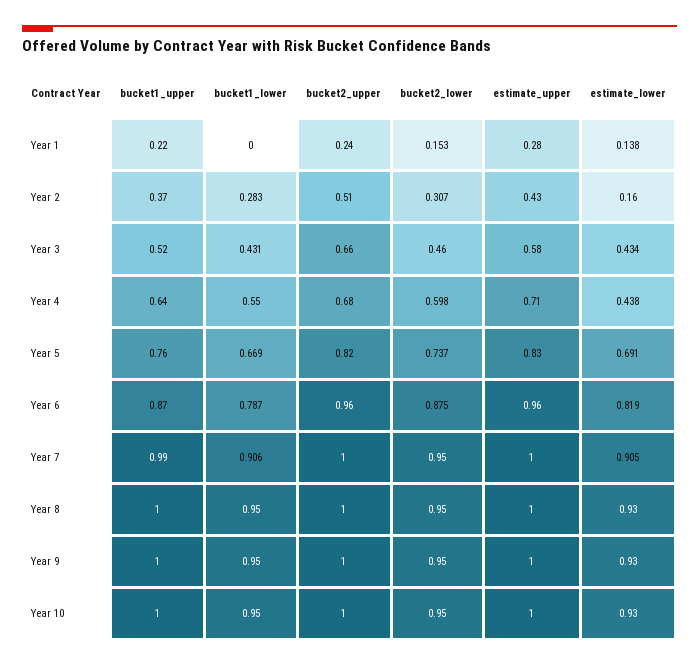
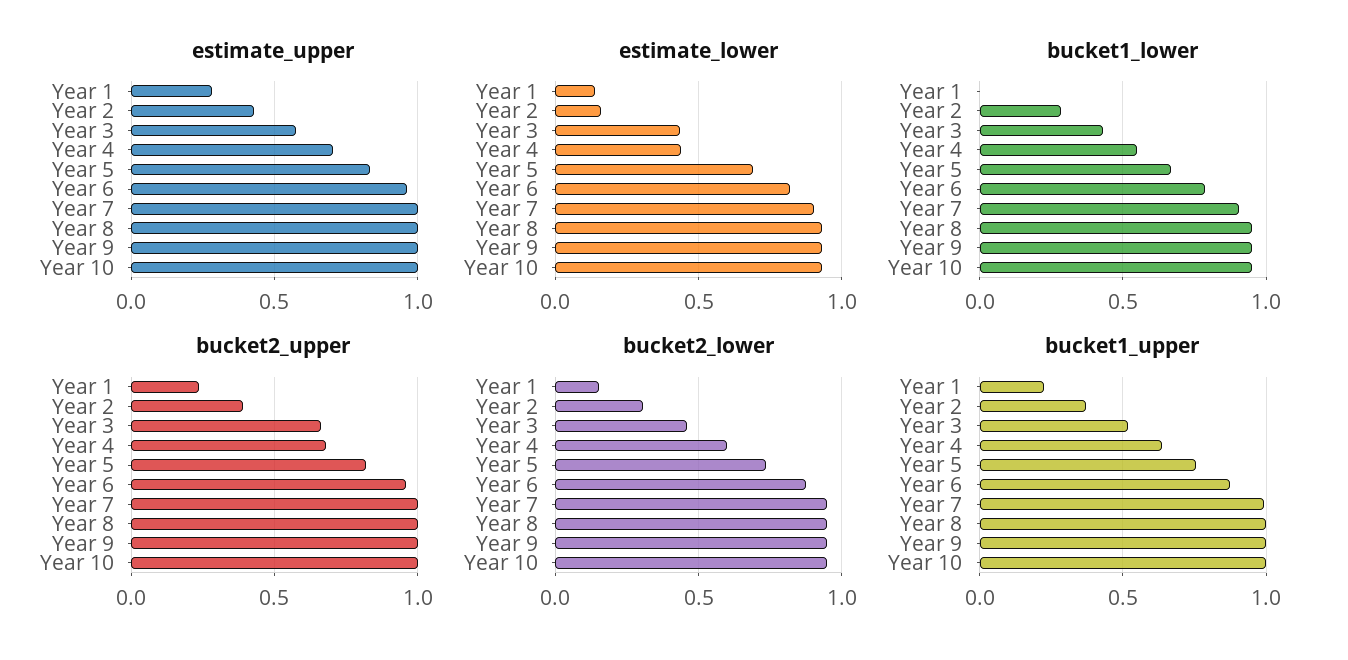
  {
    "bucket1_upper": {
      "Year 1": 0.22,
      "Year 2": 0.37,
      "Year 3": 0.52,
      "Year 4": 0.64,
      "Year 5": 0.76,
      "Year 6": 0.87,
      "Year 7": 0.99,
      "Year 8": 1,
      "Year 9": 1,
      "Year 10": 1
    },
    "bucket1_lower": {
      "Year 1": 0,
      "Year 2": 0.283,
      "Year 3": 0.431,
      "Year 4": 0.55,
      "Year 5": 0.669,
      "Year 6": 0.787,
      "Year 7": 0.906,
      "Year 8": 0.95,
      "Year 9": 0.95,
      "Year 10": 0.95
    },
    "bucket2_upper": {
      "Year 1": 0.24,
-     "Year 2": 0.51,
+     "Year 2": 0.4,
      "Year 3": 0.66,
      "Year 4": 0.68,
      "Year 5": 0.82,
      "Year 6": 0.96,
      "Year 7": 1,
      "Year 8": 1,
      "Year 9": 1,
      "Year 10": 1
    },
    "bucket2_lower": {
      "Year 1": 0.153,
      "Year 2": 0.307,
      "Year 3": 0.46,
      "Year 4": 0.598,
      "Year 5": 0.737,
      "Year 6": 0.875,
      "Year 7": 0.95,
      "Year 8": 0.95,
      "Year 9": 0.95,
      "Year 10": 0.95
    },
    "estimate_upper": {
      "Year 1": 0.28,
      "Year 2": 0.43,
      "Year 3": 0.58,
      "Year 4": 0.71,
      "Year 5": 0.83,
      "Year 6": 0.96,
      "Year 7": 1,
      "Year 8": 1,
      "Year 9": 1,
      "Year 10": 1
    },
    "estimate_lower": {
      "Year 1": 0.138,
      "Year 2": 0.16,
      "Year 3": 0.434,
      "Year 4": 0.438,
      "Year 5": 0.691,
      "Year 6": 0.819,
      "Year 7": 0.905,
      "Year 8": 0.93,
      "Year 9": 0.93,
      "Year 10": 0.93
    }
  }

